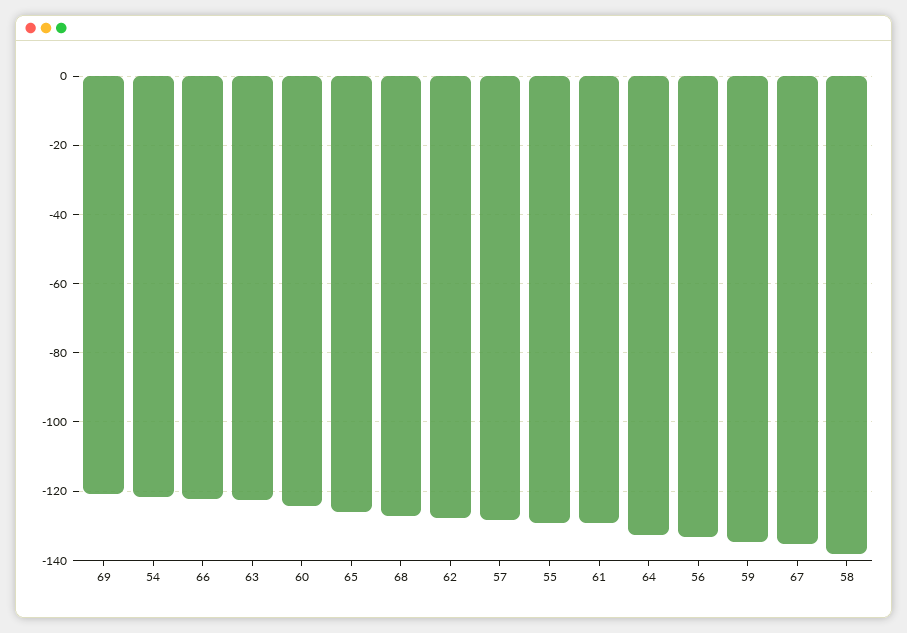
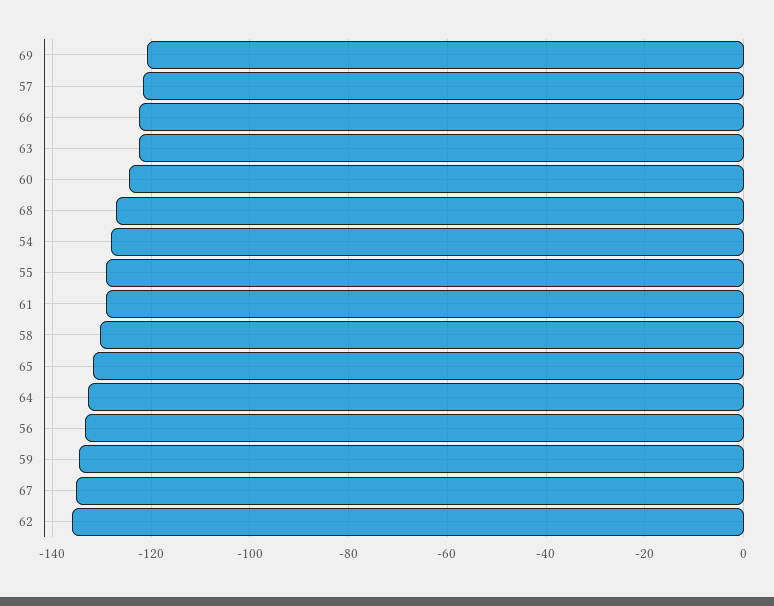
  {
    "69": -120,
-   "54": -122,
+   "54": -128,
    "66": -122,
    "63": -122,
    "60": -124,
-   "65": -126,
+   "65": -132,
    "68": -128,
-   "62": -128,
+   "62": -136,
-   "57": -128,
+   "57": -122,
    "55": -130,
    "61": -130,
    "64": -132,
    "56": -134,
    "59": -134,
    "67": -136,
-   "58": -138
+   "58": -130
  }

